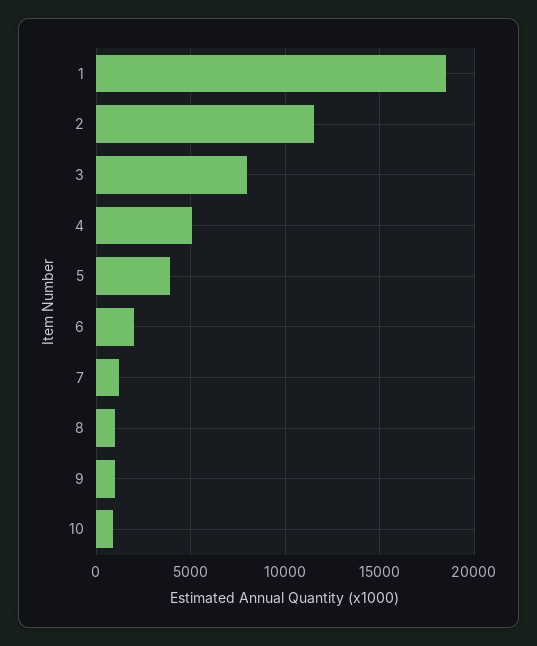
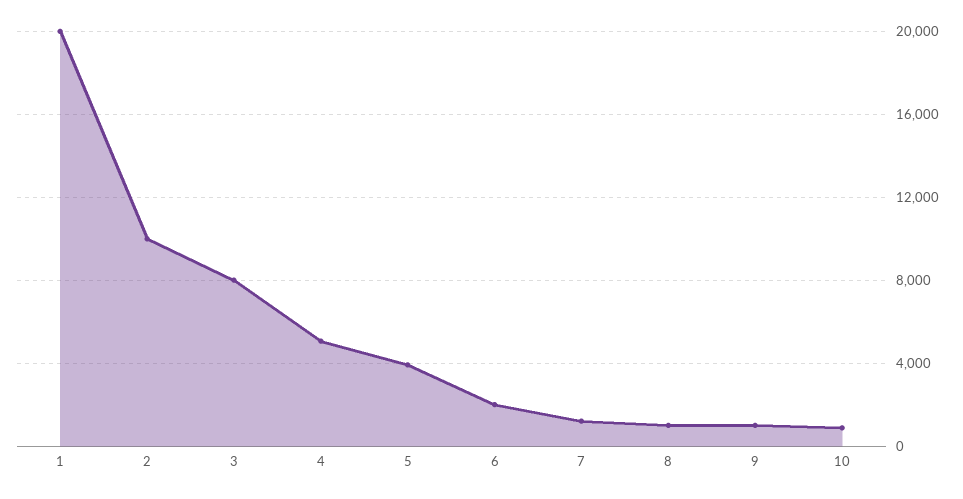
  {
-   "1": 18500,
+   "1": 20000,
-   "2": 11500,
+   "2": 10000,
    "3": 8000,
    "4": 5000,
    "5": 4000,
    "6": 2000,
    "7": 1000,
    "8": 1000,
    "9": 1000,
    "10": 1000
  }

